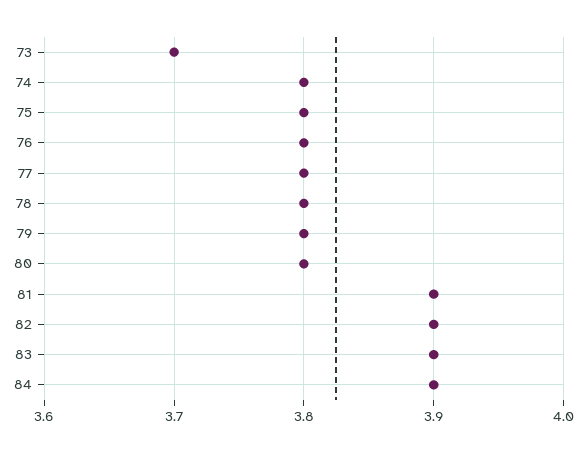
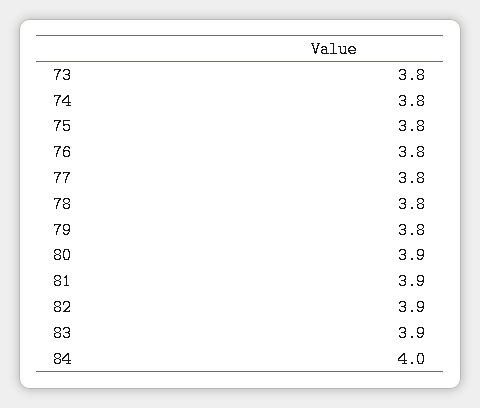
  {
-   "73": 3.7,
+   "73": 3.8,
    "74": 3.8,
    "75": 3.8,
    "76": 3.8,
    "77": 3.8,
    "78": 3.8,
    "79": 3.8,
-   "80": 3.8,
+   "80": 3.9,
    "81": 3.9,
    "82": 3.9,
    "83": 3.9,
-   "84": 3.9
+   "84": 4
  }

